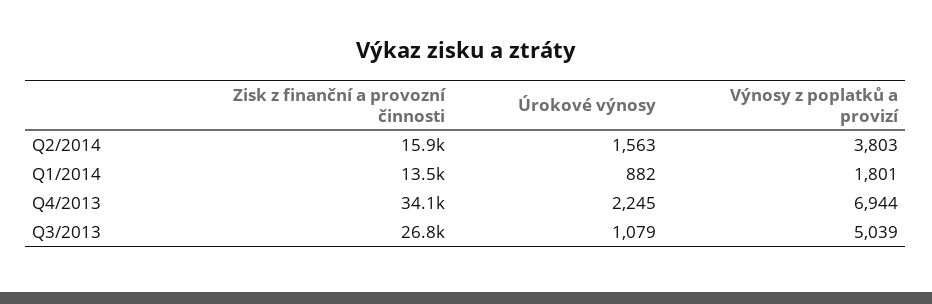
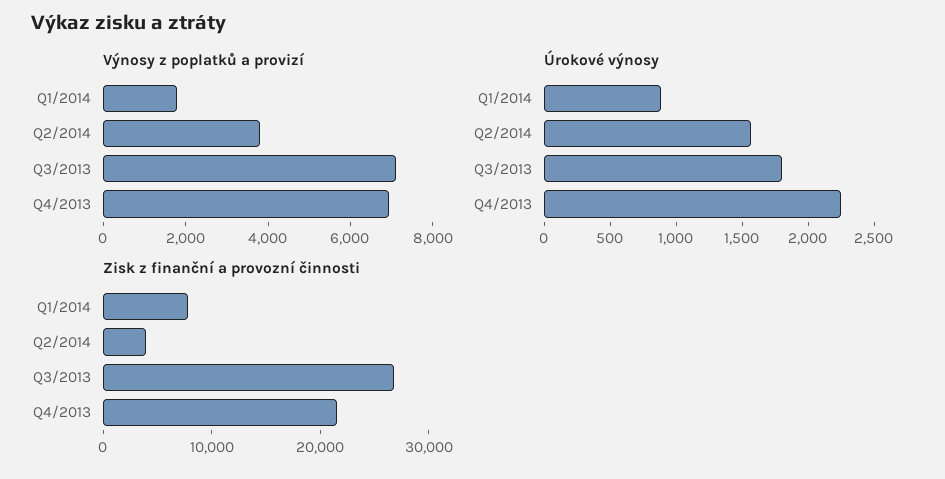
  {
    "Zisk z finanční a provozní činnosti": {
-     "Q2/2014": 15900,
+     "Q2/2014": 4000,
-     "Q1/2014": 13500,
+     "Q1/2014": 8000,
-     "Q4/2013": 34100,
+     "Q4/2013": 22000,
      "Q3/2013": 26800
    },
    "Úrokové výnosy": {
      "Q2/2014": 1563,
      "Q1/2014": 882,
      "Q4/2013": 2245,
-     "Q3/2013": 1079
+     "Q3/2013": 1800
    },
    "Výnosy z poplatků a provizí": {
      "Q2/2014": 3803,
      "Q1/2014": 1801,
      "Q4/2013": 6944,
-     "Q3/2013": 5039
+     "Q3/2013": 7000
    }
  }

